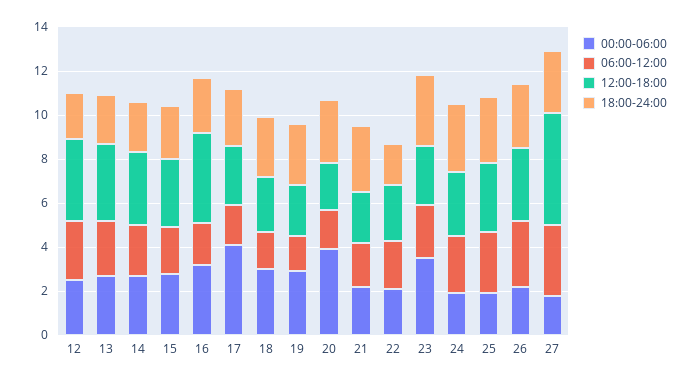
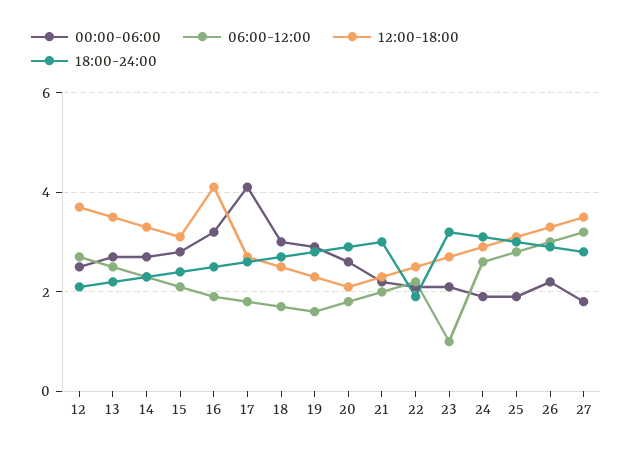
  {
    "00:00-06:00": {
      "12": 2.5,
      "13": 2.5,
      "14": 2.5,
      "15": 3,
      "16": 3,
      "17": 4,
      "18": 3,
      "19": 3,
-     "20": 4,
+     "20": 2.5,
      "21": 2,
      "22": 2,
-     "23": 3.5,
+     "23": 2,
      "24": 2,
      "25": 2,
      "26": 2,
      "27": 2
    },
    "06:00-12:00": {
      "12": 2.5,
      "13": 2.5,
      "14": 2.5,
      "15": 2,
      "16": 2,
      "17": 2,
      "18": 1.5,
      "19": 1.5,
      "20": 2,
      "21": 2,
      "22": 2,
-     "23": 2.5,
+     "23": 1,
      "24": 2.5,
      "25": 3,
      "26": 3,
      "27": 3
    },
    "12:00-18:00": {
      "12": 3.5,
      "13": 3.5,
      "14": 3.5,
      "15": 3,
      "16": 4,
      "17": 2.5,
      "18": 2.5,
      "19": 2.5,
      "20": 2,
      "21": 2.5,
      "22": 2.5,
      "23": 2.5,
      "24": 3,
      "25": 3,
      "26": 3.5,
-     "27": 5
+     "27": 3.5
    },
    "18:00-24:00": {
      "12": 2,
      "13": 2,
      "14": 2.5,
      "15": 2.5,
      "16": 2.5,
      "17": 2.5,
      "18": 2.5,
      "19": 3,
      "20": 3,
      "21": 3,
      "22": 2,
      "23": 3,
      "24": 3,
      "25": 3,
      "26": 3,
      "27": 3
    }
  }

